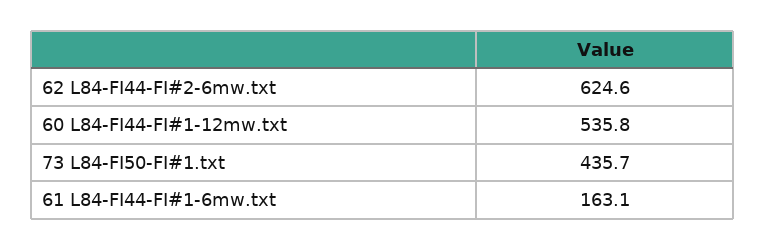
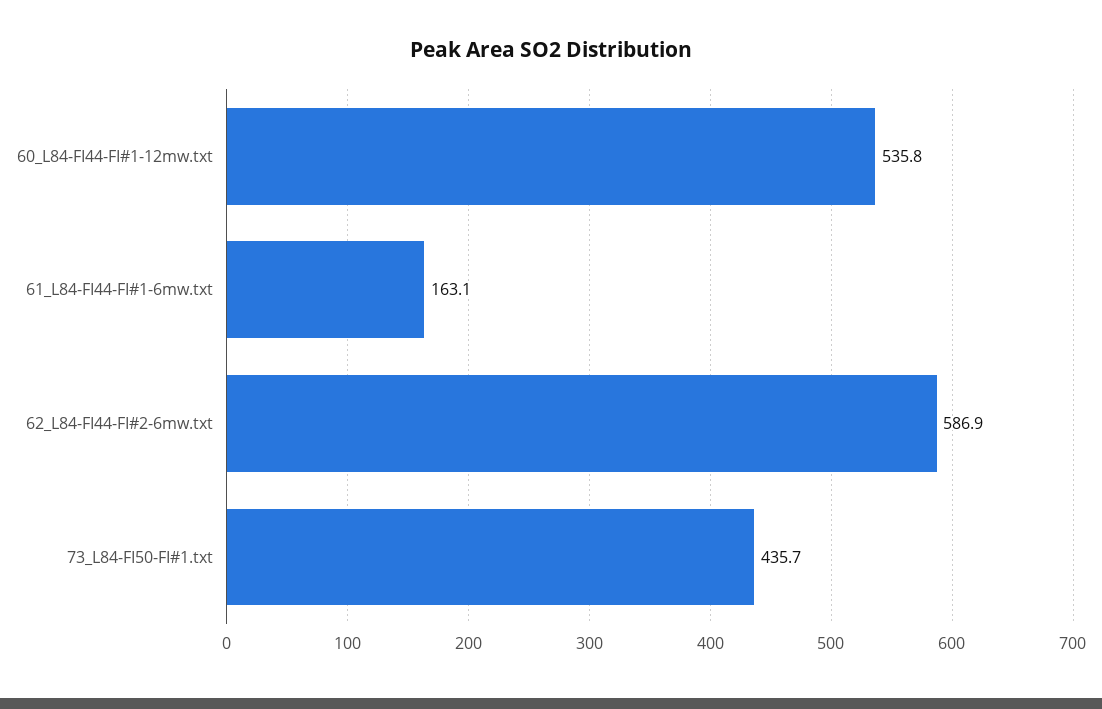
  {
-   "62 L84-FI44-FI#2-6mw.txt": 624.6,
+   "62 L84-FI44-FI#2-6mw.txt": 586.9,
    "60 L84-FI44-FI#1-12mw.txt": 535.8,
    "73 L84-FI50-FI#1.txt": 435.7,
    "61 L84-FI44-FI#1-6mw.txt": 163.1
  }

